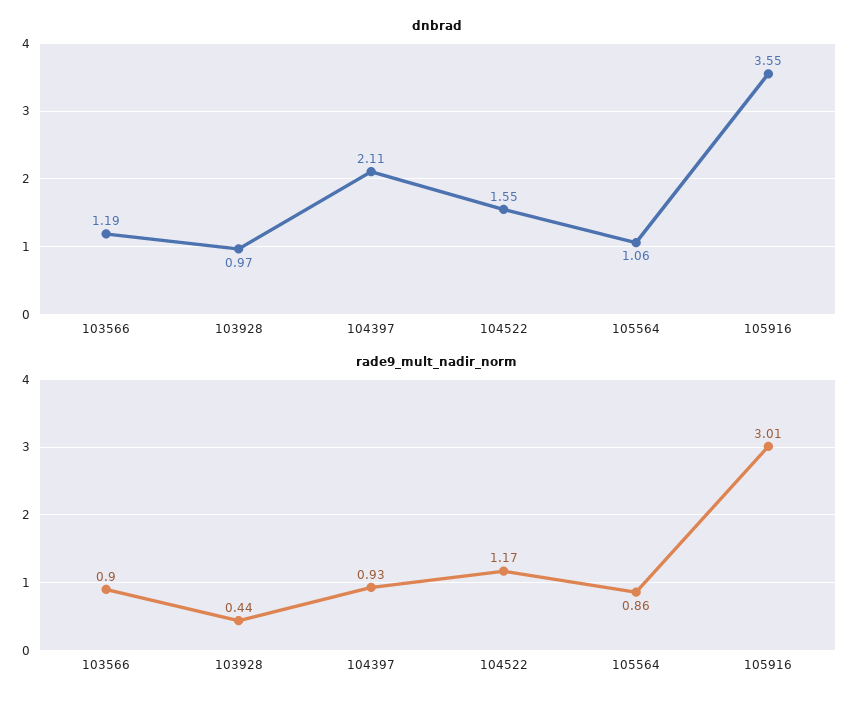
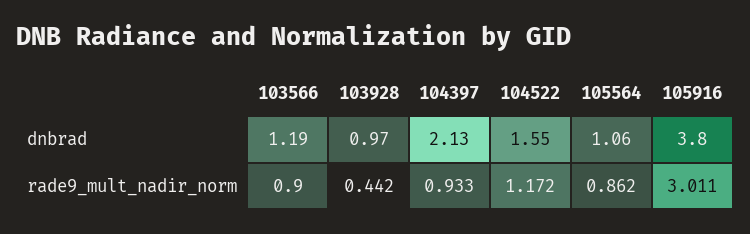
  {
    "dnbrad": {
      "103566": 1.19,
      "103928": 0.97,
-     "104397": 2.11,
+     "104397": 2.13,
      "104522": 1.55,
      "105564": 1.06,
-     "105916": 3.55
+     "105916": 3.8
    },
    "rade9_mult_nadir_norm": {
      "103566": 0.9,
      "103928": 0.442,
      "104397": 0.933,
      "104522": 1.172,
      "105564": 0.862,
      "105916": 3.011
    }
  }

